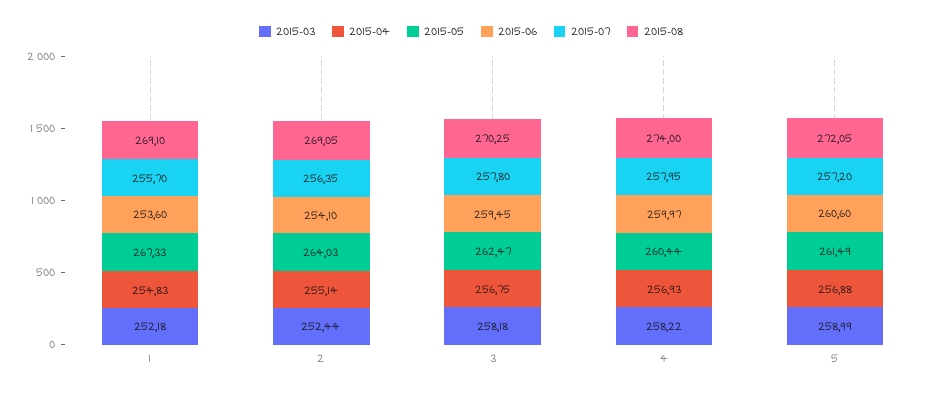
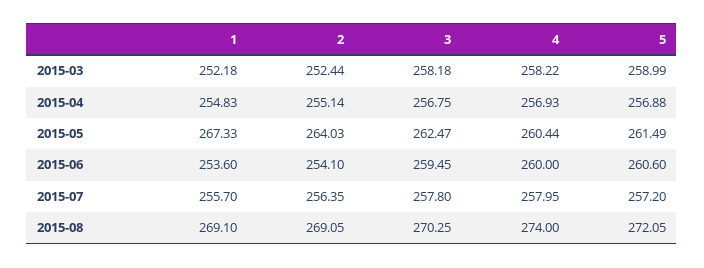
  {
    "2015-03": {
      "1": 252.18,
      "2": 252.44,
      "3": 258.18,
      "4": 258.22,
      "5": 258.99
    },
    "2015-04": {
      "1": 254.83,
      "2": 255.14,
      "3": 256.75,
      "4": 256.93,
      "5": 256.88
    },
    "2015-05": {
      "1": 267.33,
      "2": 264.03,
      "3": 262.47,
      "4": 260.44,
      "5": 261.49
    },
    "2015-06": {
      "1": 253.6,
      "2": 254.1,
      "3": 259.45,
-     "4": 259.97,
+     "4": 260,
      "5": 260.6
    },
    "2015-07": {
      "1": 255.7,
      "2": 256.35,
      "3": 257.8,
      "4": 257.95,
      "5": 257.2
    },
    "2015-08": {
      "1": 269.1,
      "2": 269.05,
      "3": 270.25,
      "4": 274,
      "5": 272.05
    }
  }

